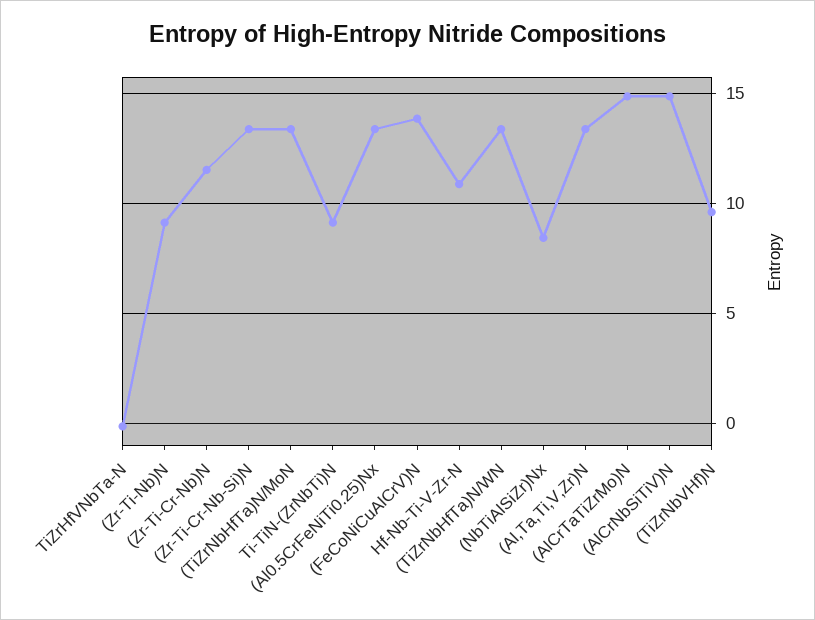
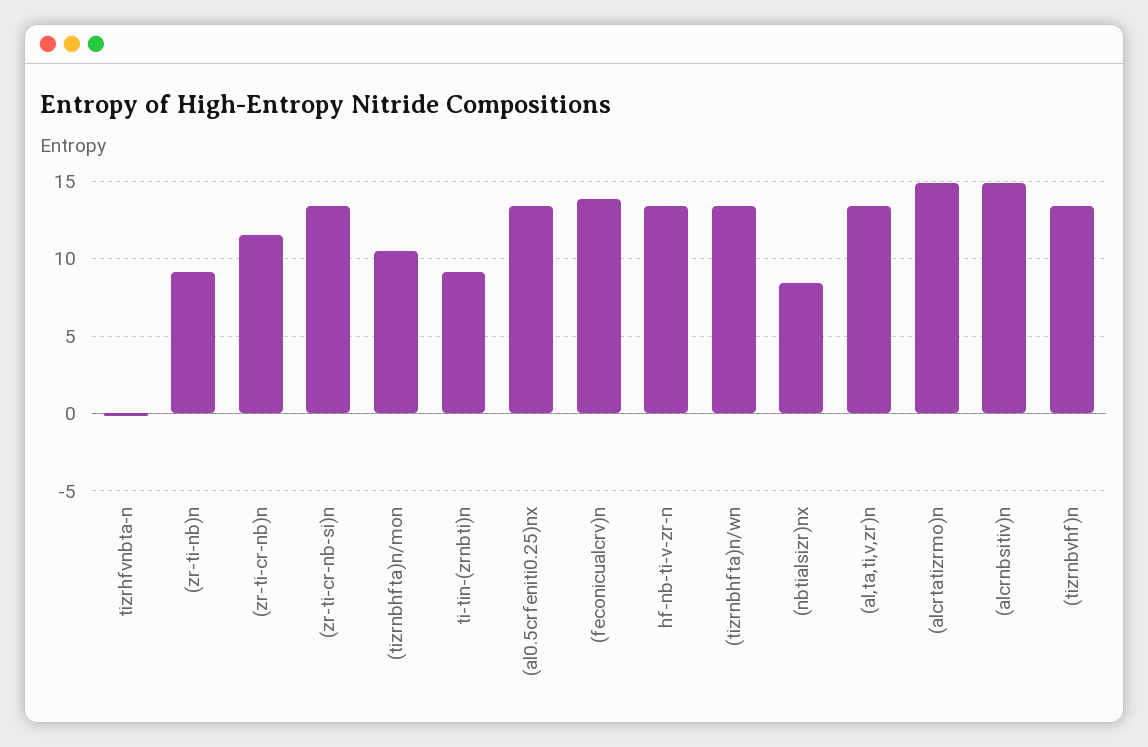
  {
    "TiZrHfVNbTa-N": 0,
    "(Zr-Ti-Nb)N": 9,
    "(Zr-Ti-Cr-Nb)N": 11.5,
    "(Zr-Ti-Cr-Nb-Si)N": 13.5,
-   "(TiZrNbHfTa)N/MoN": 13.5,
+   "(TiZrNbHfTa)N/MoN": 10.5,
    "Ti-TiN-(ZrNbTi)N": 9,
    "(Al0.5CrFeNiTi0.25)Nx": 13.5,
    "(FeCoNiCuAlCrV)N": 14,
-   "Hf-Nb-Ti-V-Zr-N": 11,
+   "Hf-Nb-Ti-V-Zr-N": 13.5,
    "(TiZrNbHfTa)N/WN": 13.5,
    "(NbTiAlSiZr)Nx": 8.5,
    "(Al,Ta,Ti,V,Zr)N": 13.5,
    "(AlCrTaTiZrMo)N": 15,
    "(AlCrNbSiTiV)N": 15,
-   "(TiZrNbVHf)N": 9.5
+   "(TiZrNbVHf)N": 13.5
  }

